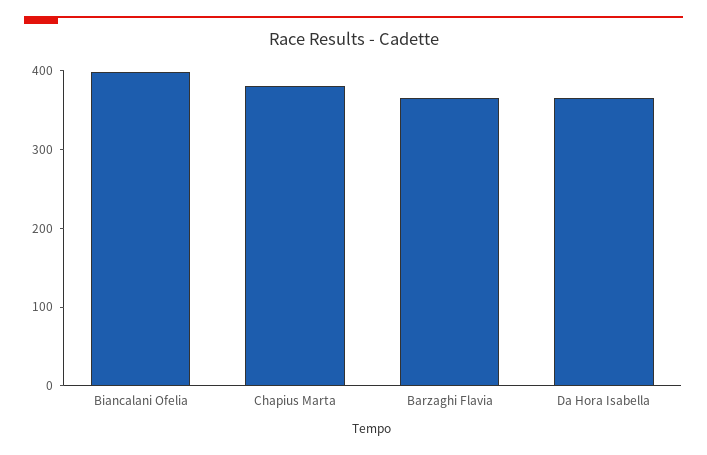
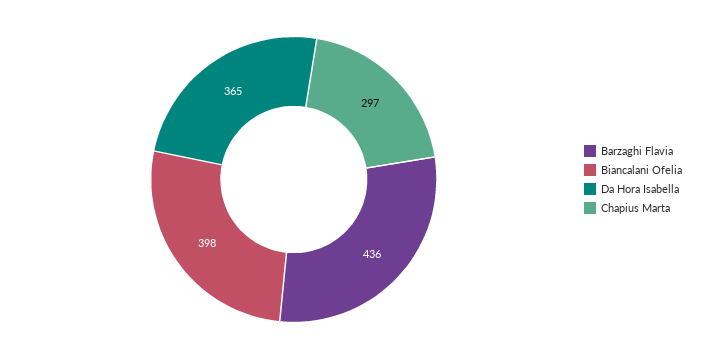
  {
    "Biancalani Ofelia": 398,
-   "Chapius Marta": 380,
+   "Chapius Marta": 297,
-   "Barzaghi Flavia": 360,
+   "Barzaghi Flavia": 436,
    "Da Hora Isabella": 365
  }

